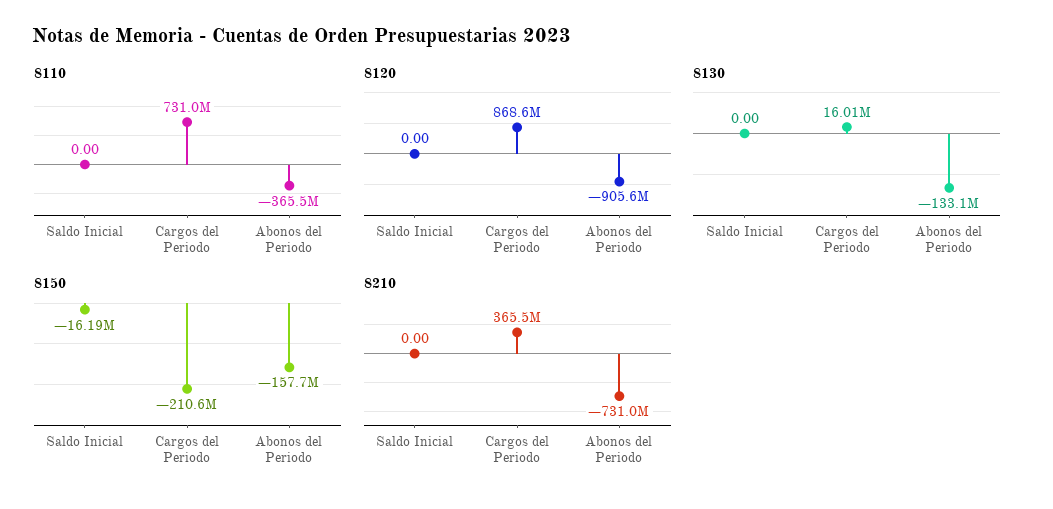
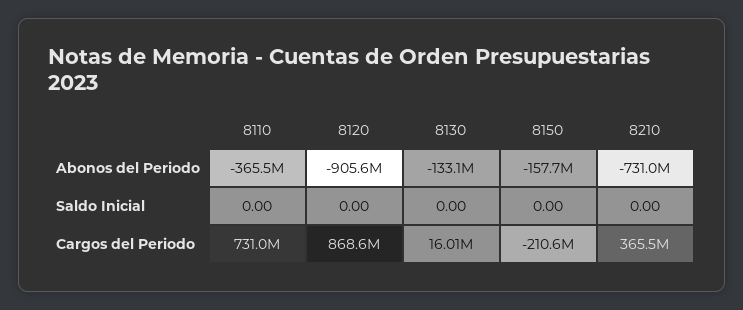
  {
    "8110": {
      "Saldo Inicial": 0,
      "Cargos del Periodo": 731000000,
      "Abonos del Periodo": -365500000
    },
    "8120": {
      "Saldo Inicial": 0,
      "Cargos del Periodo": 868600000,
      "Abonos del Periodo": -905600000
    },
    "8130": {
      "Saldo Inicial": 0,
      "Cargos del Periodo": 16010000,
      "Abonos del Periodo": -133100000
    },
    "8150": {
-     "Saldo Inicial": -16190000,
+     "Saldo Inicial": 0,
      "Cargos del Periodo": -210600000,
      "Abonos del Periodo": -157700000
    },
    "8210": {
      "Saldo Inicial": 0,
      "Cargos del Periodo": 365500000,
      "Abonos del Periodo": -731000000
    }
  }

